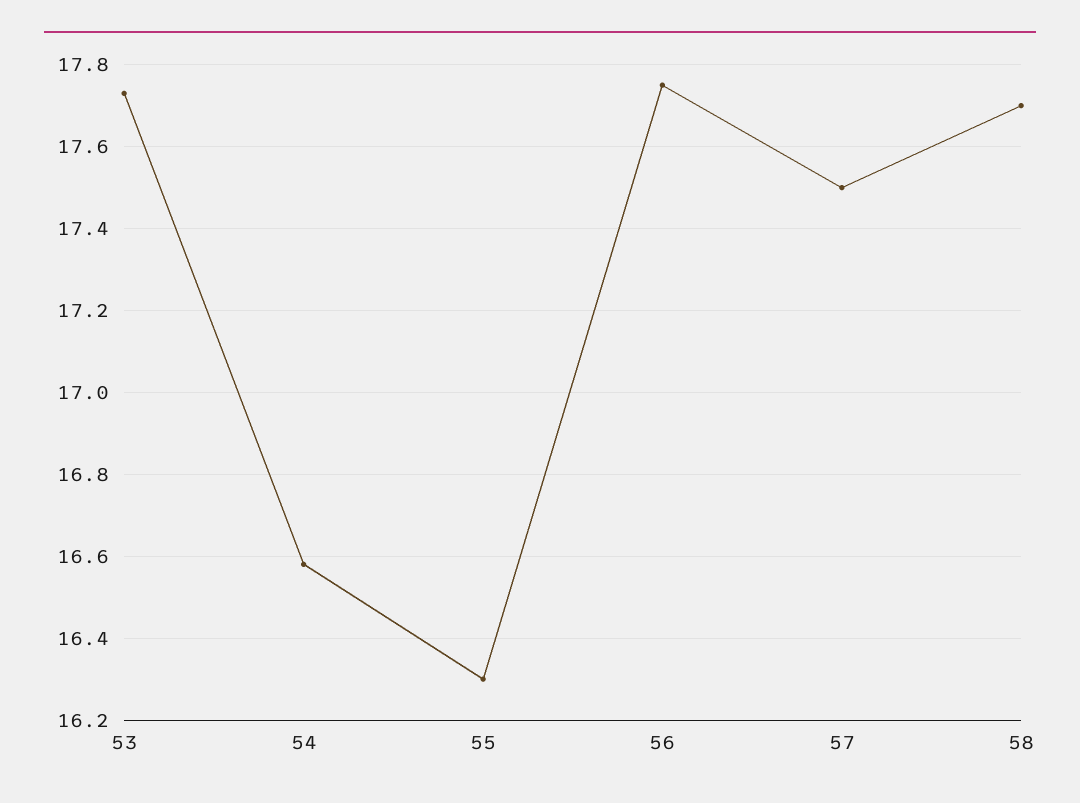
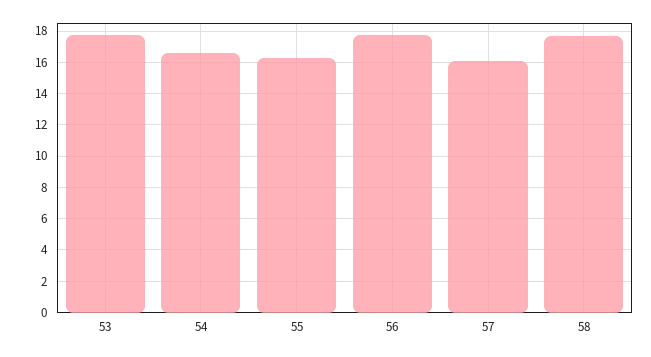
  {
    "53": 17.75,
    "54": 16.6,
    "55": 16.3,
    "56": 17.75,
-   "57": 17.5,
+   "57": 16,
    "58": 17.7
  }

